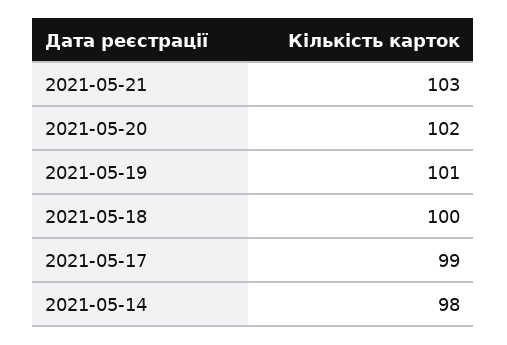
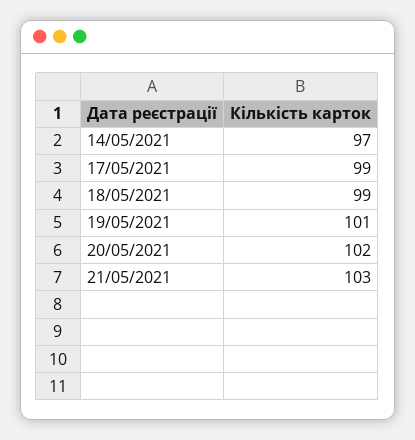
  {
    "2021-05-21": 103,
    "2021-05-20": 102,
    "2021-05-19": 101,
-   "2021-05-18": 100,
+   "2021-05-18": 99,
    "2021-05-17": 99,
-   "2021-05-14": 98
+   "2021-05-14": 97
  }

